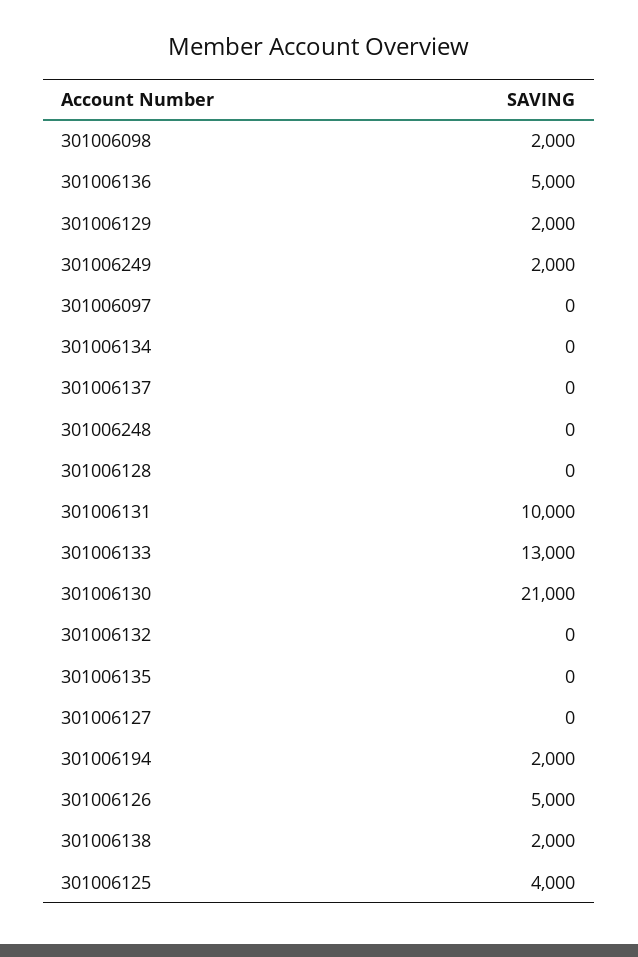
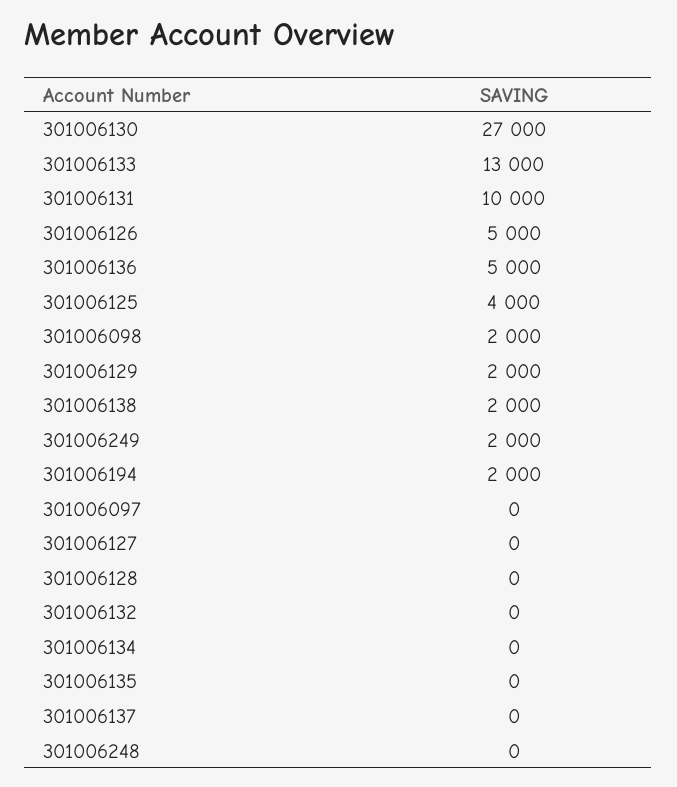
  {
    "301006098": 2000,
    "301006136": 5000,
    "301006129": 2000,
    "301006249": 2000,
    "301006097": 0,
    "301006134": 0,
    "301006137": 0,
    "301006248": 0,
    "301006128": 0,
    "301006131": 10000,
    "301006133": 13000,
-   "301006130": 21000,
+   "301006130": 27000,
    "301006132": 0,
    "301006135": 0,
    "301006127": 0,
    "301006194": 2000,
    "301006126": 5000,
    "301006138": 2000,
    "301006125": 4000
  }

